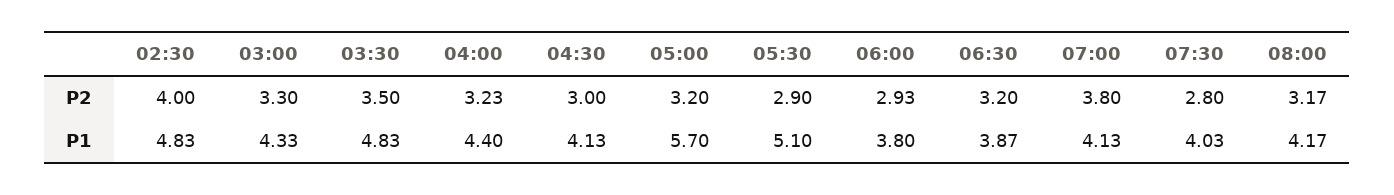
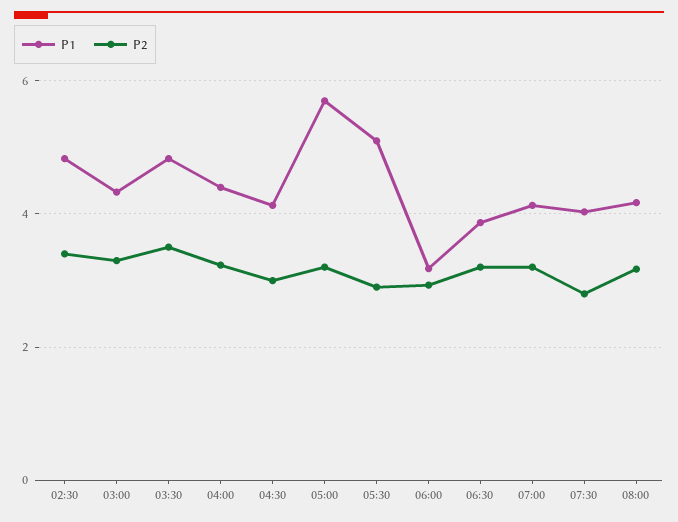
  {
    "P2": {
-     "02:30": 4,
+     "02:30": 3.4,
      "03:00": 3.3,
      "03:30": 3.5,
      "04:00": 3.23,
      "04:30": 3,
      "05:00": 3.2,
      "05:30": 2.9,
      "06:00": 2.93,
      "06:30": 3.2,
-     "07:00": 3.8,
+     "07:00": 3.2,
      "07:30": 2.8,
      "08:00": 3.17
    },
    "P1": {
      "02:30": 4.83,
      "03:00": 4.33,
      "03:30": 4.83,
      "04:00": 4.4,
      "04:30": 4.13,
      "05:00": 5.7,
      "05:30": 5.1,
-     "06:00": 3.8,
+     "06:00": 3.2,
      "06:30": 3.87,
      "07:00": 4.13,
      "07:30": 4.03,
      "08:00": 4.17
    }
  }

